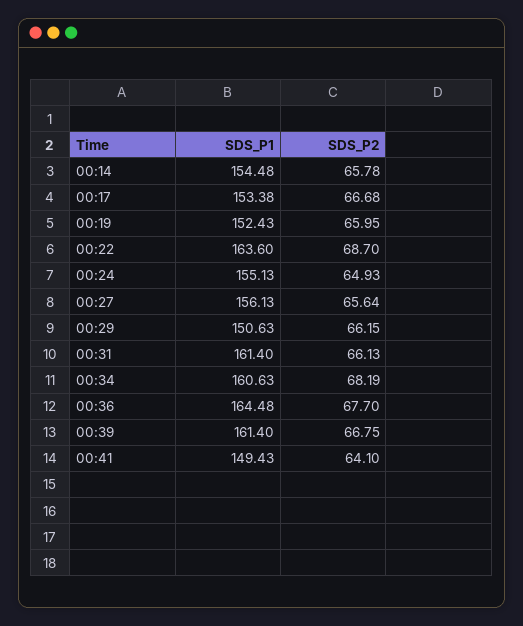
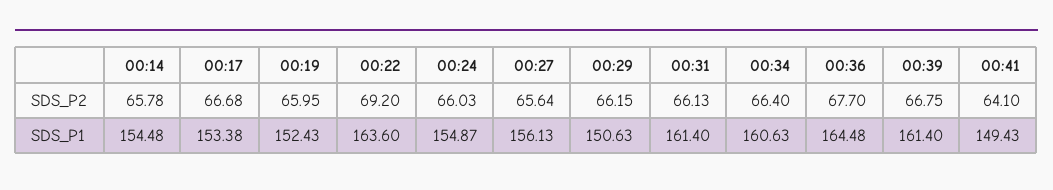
  {
    "SDS_P1": {
      "00:14": 154.48,
      "00:17": 153.38,
      "00:19": 152.43,
      "00:22": 163.6,
-     "00:24": 155.13,
+     "00:24": 154.87,
      "00:27": 156.13,
      "00:29": 150.63,
      "00:31": 161.4,
      "00:34": 160.63,
      "00:36": 164.48,
      "00:39": 161.4,
      "00:41": 149.43
    },
    "SDS_P2": {
      "00:14": 65.78,
      "00:17": 66.68,
      "00:19": 65.95,
-     "00:22": 68.7,
+     "00:22": 69.2,
-     "00:24": 64.93,
+     "00:24": 66.03,
      "00:27": 65.64,
      "00:29": 66.15,
      "00:31": 66.13,
-     "00:34": 68.19,
+     "00:34": 66.4,
      "00:36": 67.7,
      "00:39": 66.75,
      "00:41": 64.1
    }
  }

